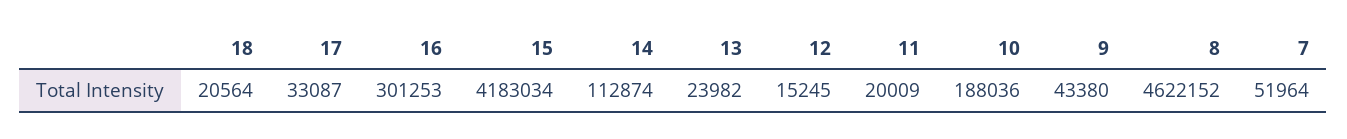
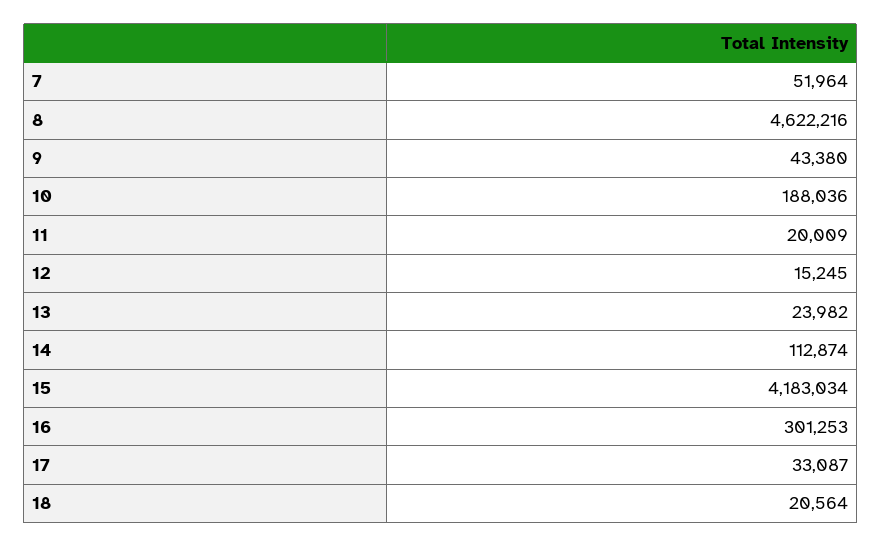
  {
    "18": 20564,
    "17": 33087,
    "16": 301253,
    "15": 4183034,
    "14": 112874,
    "13": 23982,
    "12": 15245,
    "11": 20009,
    "10": 188036,
    "9": 43380,
-   "8": 4622152,
+   "8": 4622216,
    "7": 51964
  }

